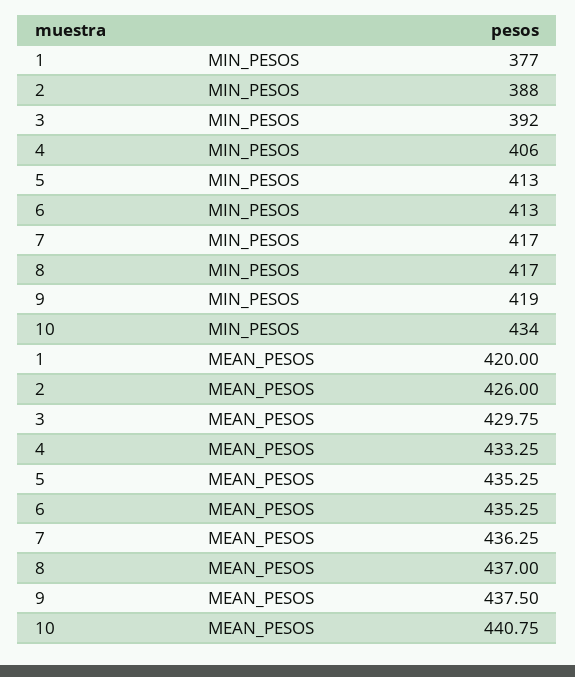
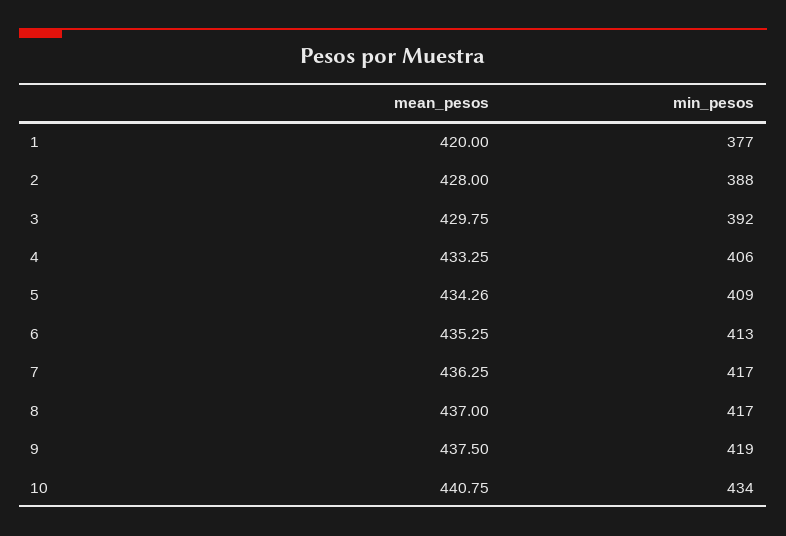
  {
    "1": {
      "MIN_PESOS": 377,
      "MEAN_PESOS": 420
    },
    "2": {
      "MIN_PESOS": 388,
-     "MEAN_PESOS": 426
+     "MEAN_PESOS": 428
    },
    "3": {
      "MIN_PESOS": 392,
      "MEAN_PESOS": 429.75
    },
    "4": {
      "MIN_PESOS": 406,
      "MEAN_PESOS": 433.25
    },
    "5": {
-     "MIN_PESOS": 413,
+     "MIN_PESOS": 409,
-     "MEAN_PESOS": 435.25
+     "MEAN_PESOS": 434.26
    },
    "6": {
      "MIN_PESOS": 413,
      "MEAN_PESOS": 435.25
    },
    "7": {
      "MIN_PESOS": 417,
      "MEAN_PESOS": 436.25
    },
    "8": {
      "MIN_PESOS": 417,
      "MEAN_PESOS": 437
    },
    "9": {
      "MIN_PESOS": 419,
      "MEAN_PESOS": 437.5
    },
    "10": {
      "MIN_PESOS": 434,
      "MEAN_PESOS": 440.75
    }
  }

